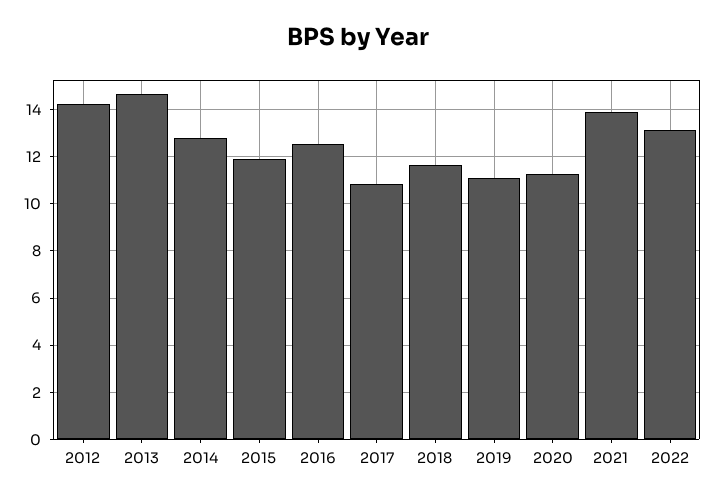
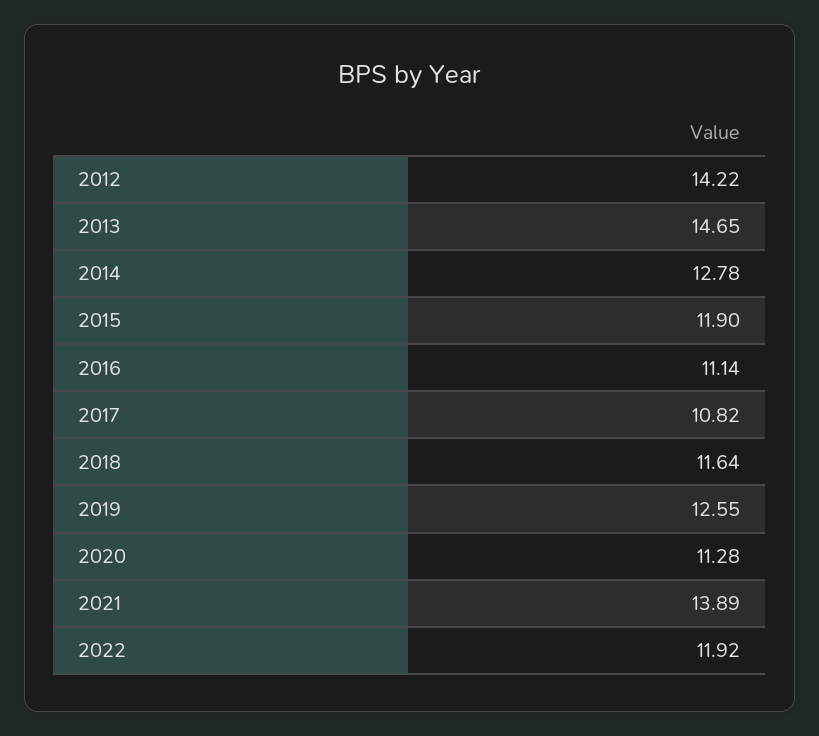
  {
    "2012": 14.22,
    "2013": 14.65,
    "2014": 12.78,
    "2015": 11.9,
-   "2016": 12.5,
+   "2016": 11.14,
    "2017": 10.82,
    "2018": 11.64,
-   "2019": 11,
+   "2019": 12.55,
    "2020": 11.28,
    "2021": 13.89,
-   "2022": 13
+   "2022": 11.92
  }

